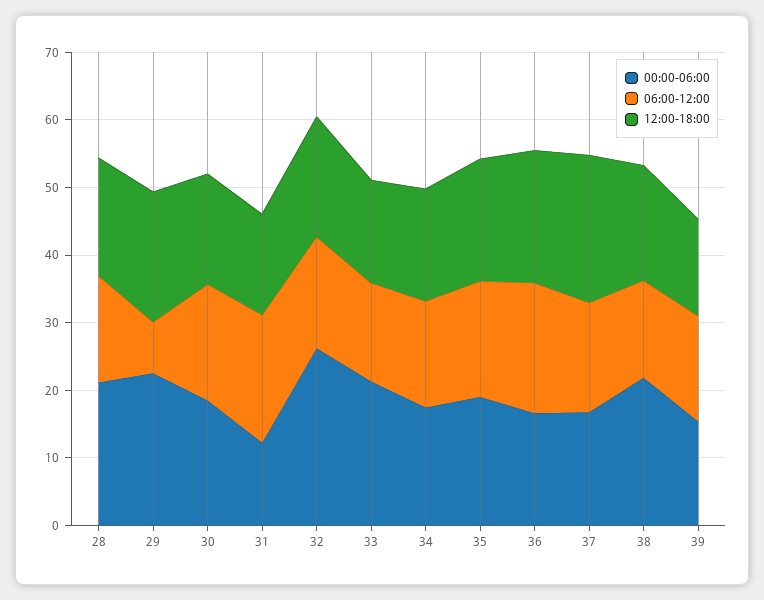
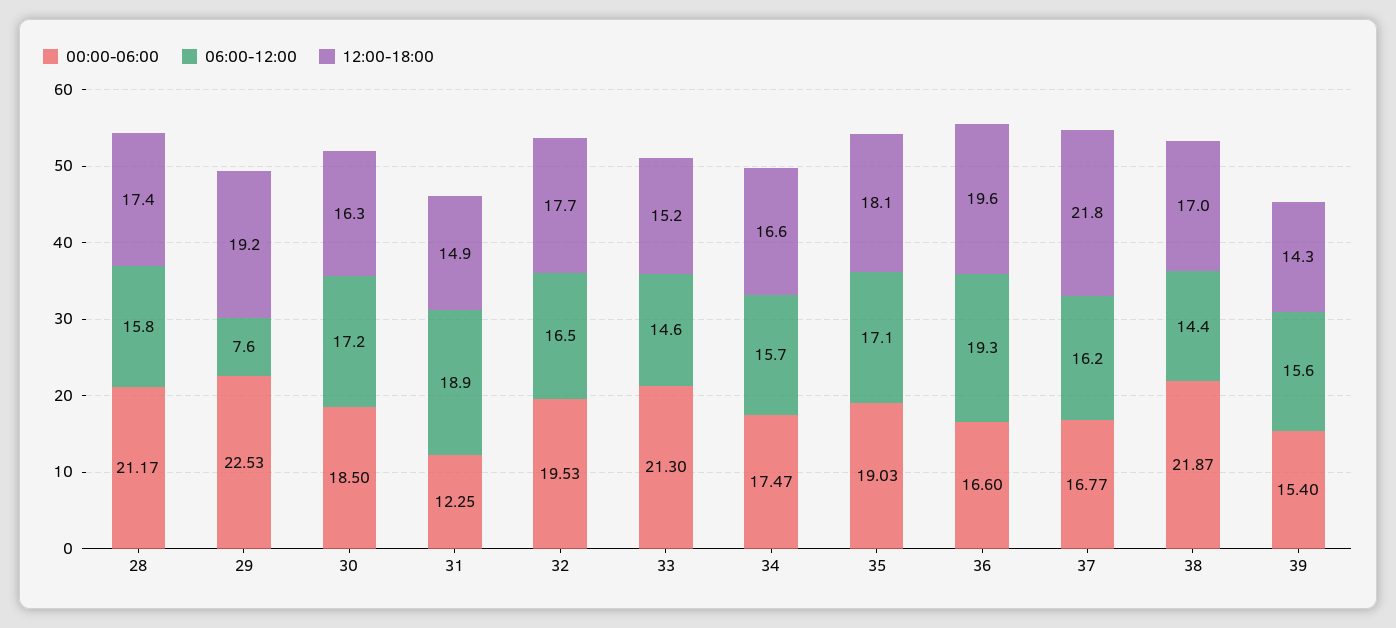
  {
    "00:00-06:00": {
      "28": 21.17,
      "29": 22.53,
      "30": 18.5,
      "31": 12.25,
-     "32": 26,
+     "32": 19.53,
      "33": 21.3,
      "34": 17.47,
      "35": 19.03,
      "36": 16.6,
      "37": 16.77,
      "38": 21.87,
      "39": 15.4
    },
    "06:00-12:00": {
      "28": 15.8,
      "29": 7.6,
      "30": 17.2,
      "31": 18.9,
      "32": 16.5,
      "33": 14.6,
      "34": 15.7,
      "35": 17.1,
      "36": 19.3,
      "37": 16.2,
      "38": 14.4,
      "39": 15.6
    },
    "12:00-18:00": {
      "28": 17.4,
      "29": 19.2,
      "30": 16.3,
      "31": 14.9,
      "32": 17.7,
      "33": 15.2,
      "34": 16.6,
      "35": 18.1,
      "36": 19.6,
      "37": 21.8,
      "38": 17,
      "39": 14.3
    }
  }

